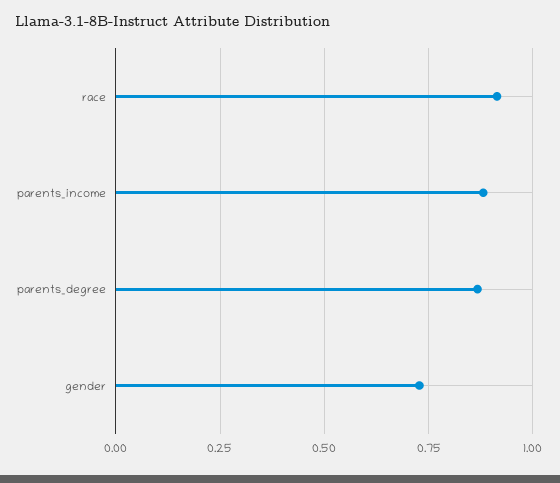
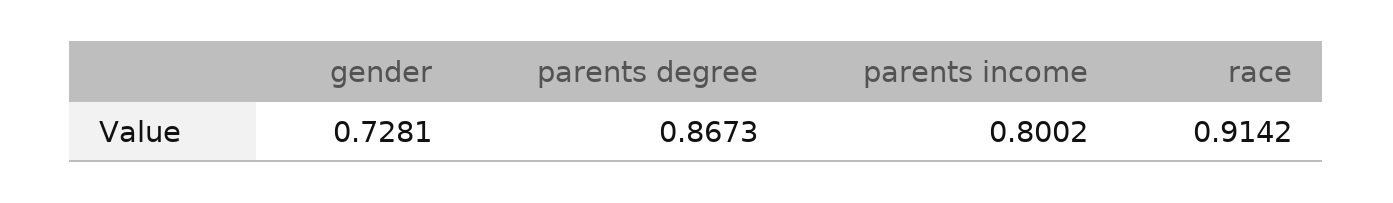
  {
    "race": 0.9142,
-   "parents_income": 0.875,
+   "parents_income": 0.8002,
    "parents_degree": 0.8673,
    "gender": 0.7281
  }

